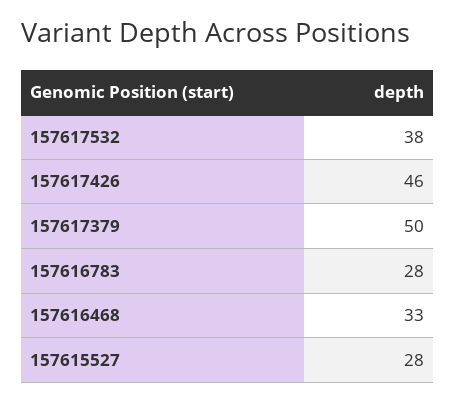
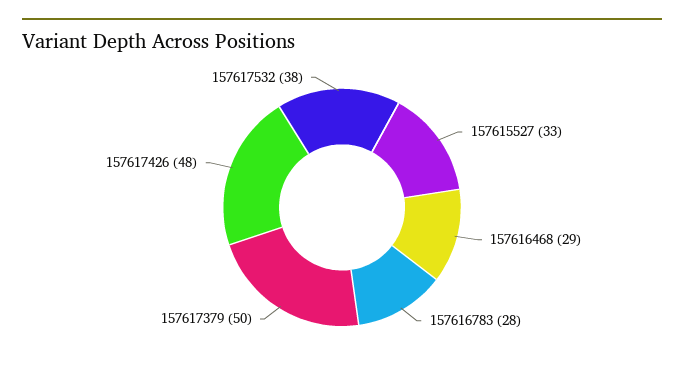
  {
    "157617532": 38,
-   "157617426": 46,
+   "157617426": 48,
    "157617379": 50,
    "157616783": 28,
-   "157616468": 33,
+   "157616468": 29,
-   "157615527": 28
+   "157615527": 33
  }

